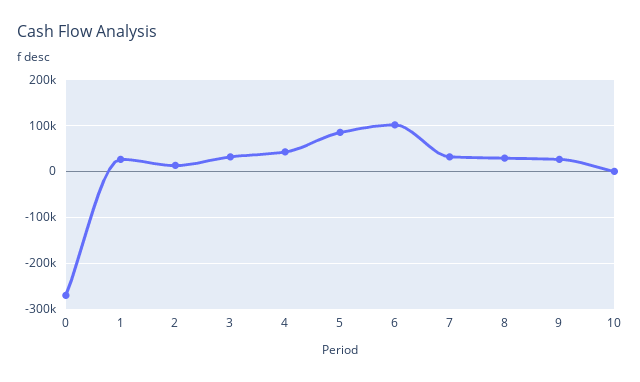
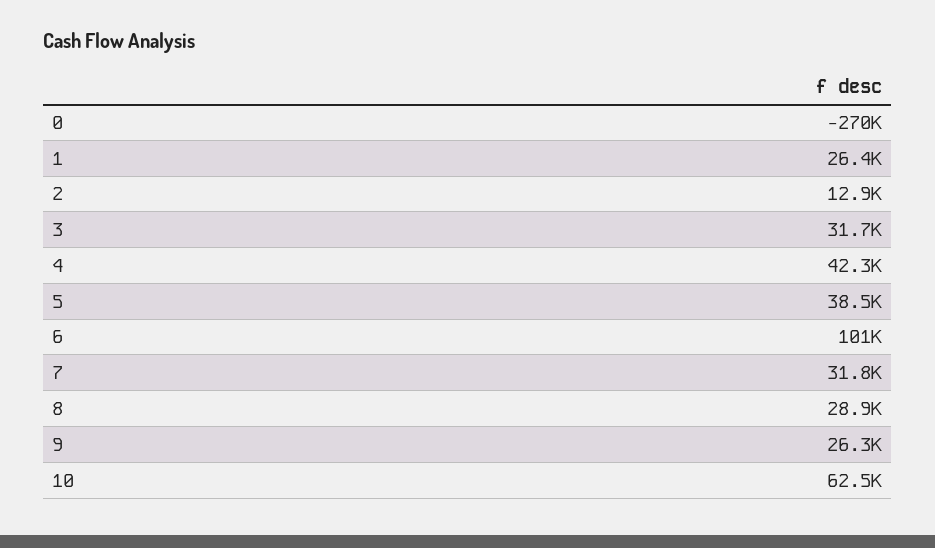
  {
    "0": -270000,
    "1": 26400,
    "2": 12900,
    "3": 31700,
    "4": 42300,
-   "5": 80000,
+   "5": 38500,
    "6": 101000,
    "7": 31800,
    "8": 28900,
    "9": 26300,
-   "10": 0
+   "10": 62500
  }

